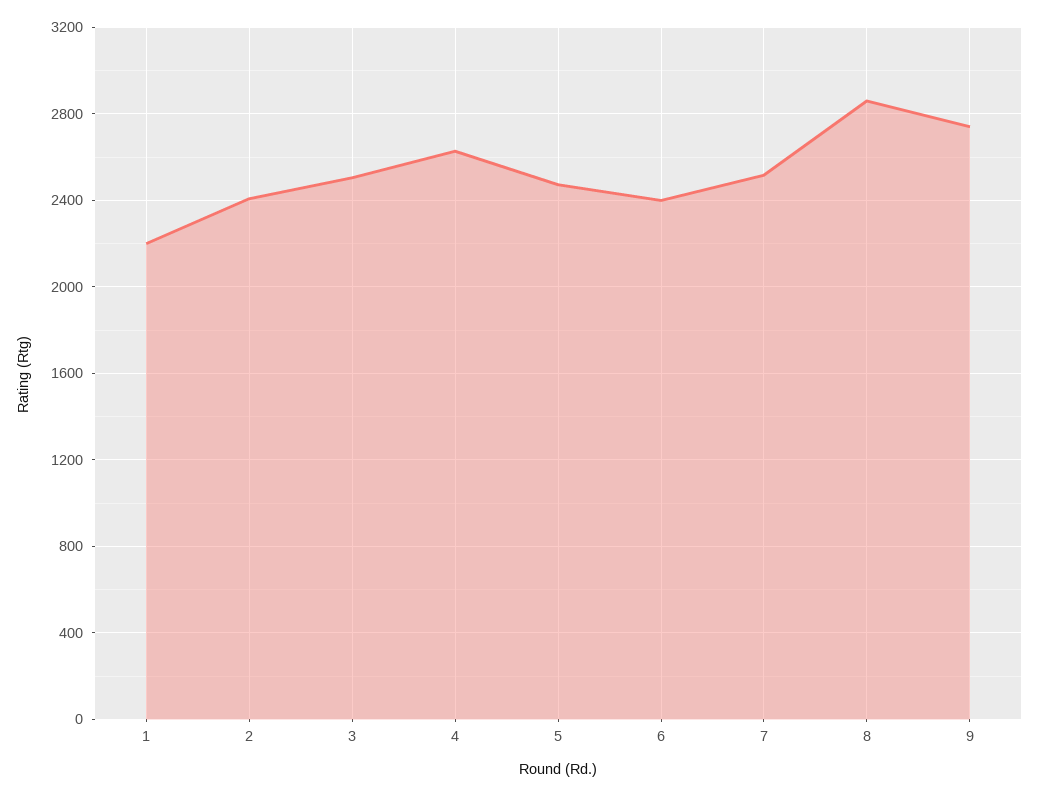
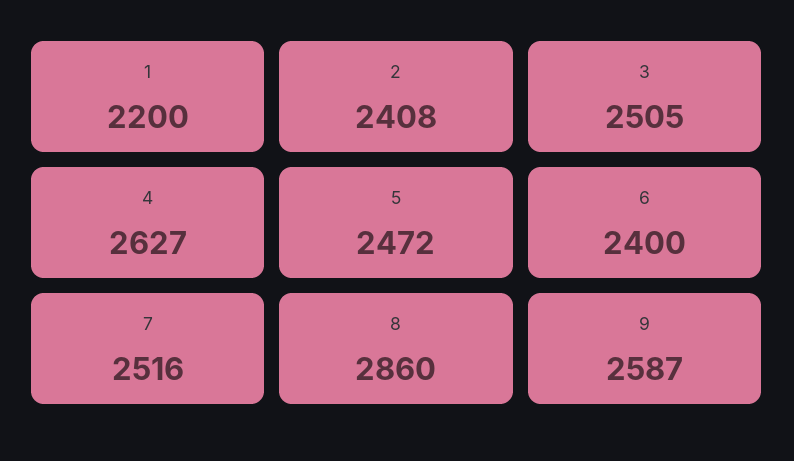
  {
    "1": 2200,
    "2": 2408,
    "3": 2505,
    "4": 2627,
    "5": 2472,
    "6": 2400,
    "7": 2516,
    "8": 2860,
-   "9": 2750
+   "9": 2587
  }

